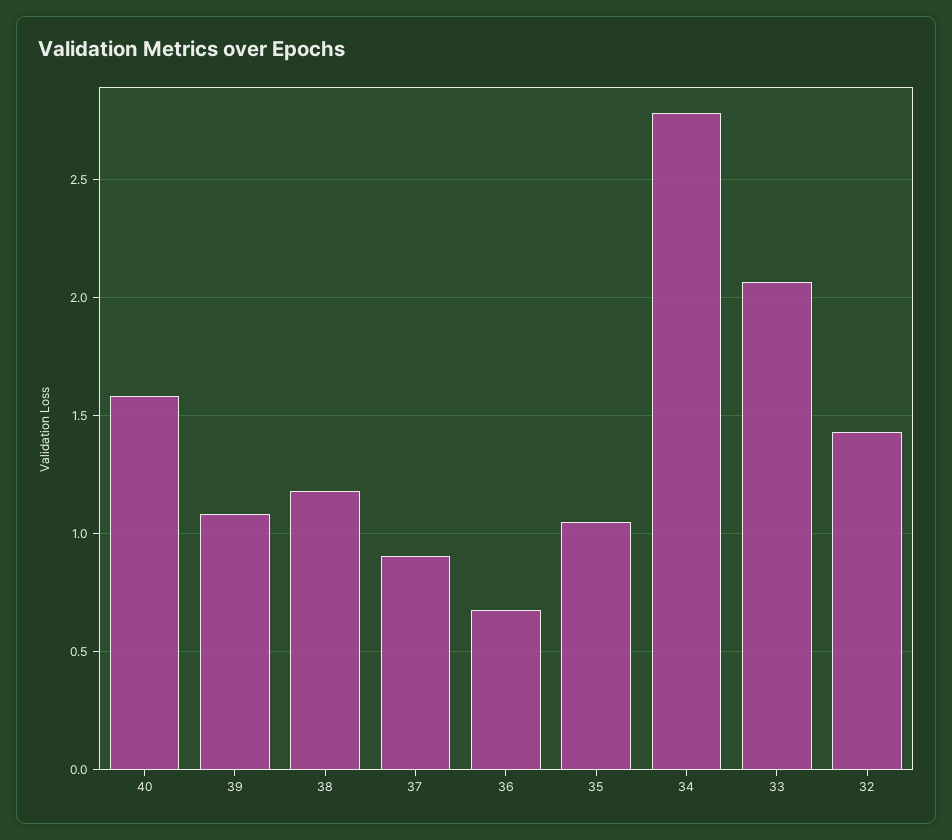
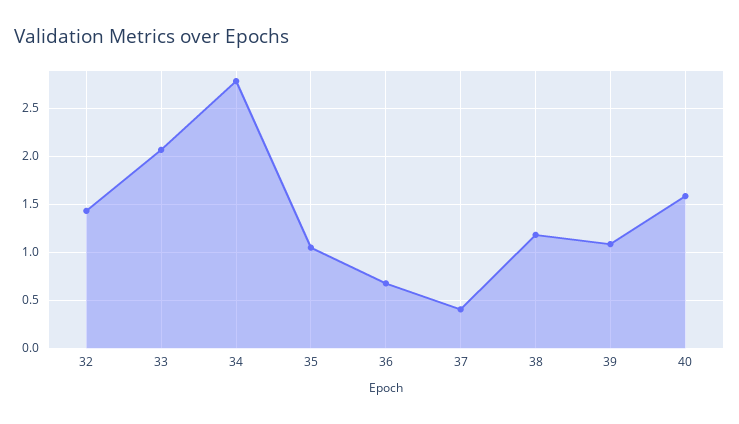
  {
    "40": 1.6,
    "39": 1.1,
    "38": 1.2,
-   "37": 0.9,
+   "37": 0.4,
    "36": 0.7,
    "35": 1.05,
    "34": 2.8,
    "33": 2.05,
    "32": 1.45
  }

